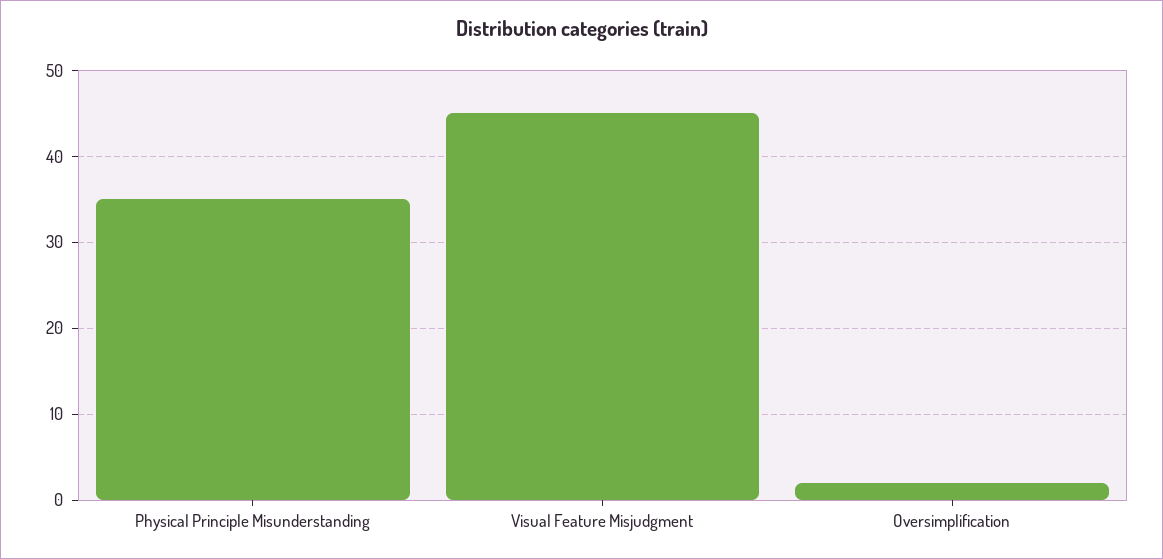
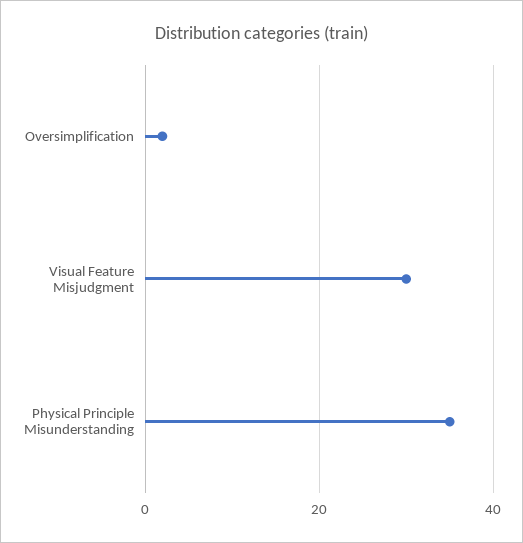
  {
    "Physical Principle Misunderstanding": 35,
-   "Visual Feature Misjudgment": 45,
+   "Visual Feature Misjudgment": 30,
    "Oversimplification": 2
  }

